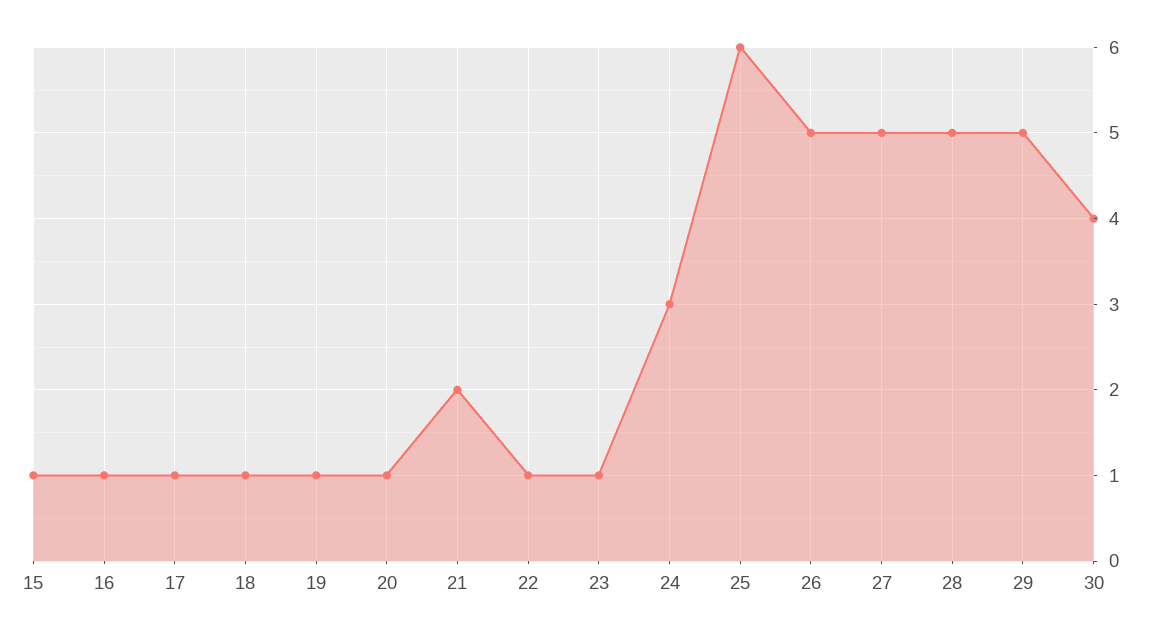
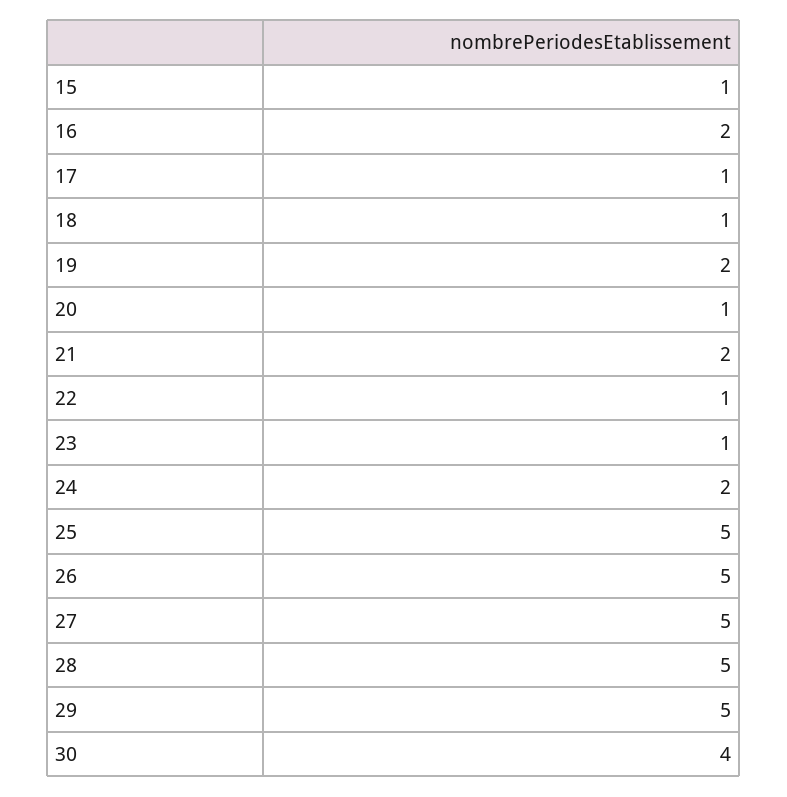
  {
    "15": 1,
-   "16": 1,
+   "16": 2,
    "17": 1,
    "18": 1,
-   "19": 1,
+   "19": 2,
    "20": 1,
    "21": 2,
    "22": 1,
    "23": 1,
-   "24": 3,
+   "24": 2,
-   "25": 6,
+   "25": 5,
    "26": 5,
    "27": 5,
    "28": 5,
    "29": 5,
    "30": 4
  }

